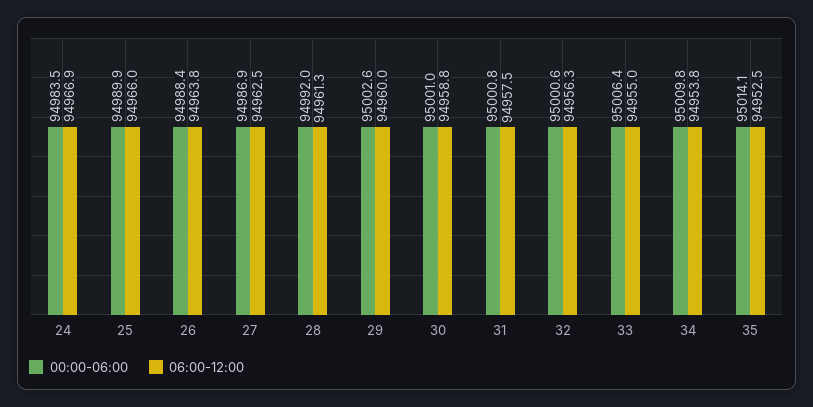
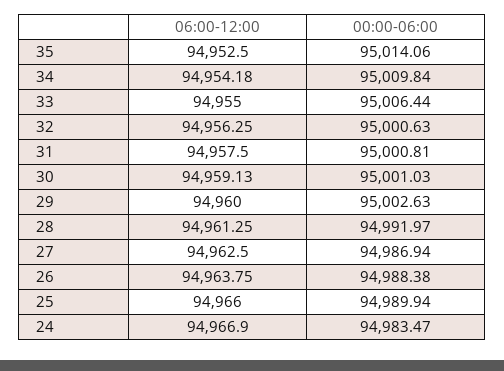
  {
    "00:00-06:00": {
      "24": 94983.47,
      "25": 94989.94,
      "26": 94988.38,
      "27": 94986.94,
      "28": 94991.97,
      "29": 95002.63,
      "30": 95001.03,
      "31": 95000.81,
      "32": 95000.63,
      "33": 95006.44,
      "34": 95009.84,
      "35": 95014.06
    },
    "06:00-12:00": {
      "24": 94966.9,
      "25": 94966,
      "26": 94963.75,
      "27": 94962.5,
      "28": 94961.25,
      "29": 94960,
-     "30": 94958.8,
+     "30": 94959.13,
      "31": 94957.5,
      "32": 94956.25,
      "33": 94955,
-     "34": 94953.8,
+     "34": 94954.18,
      "35": 94952.5
    }
  }

